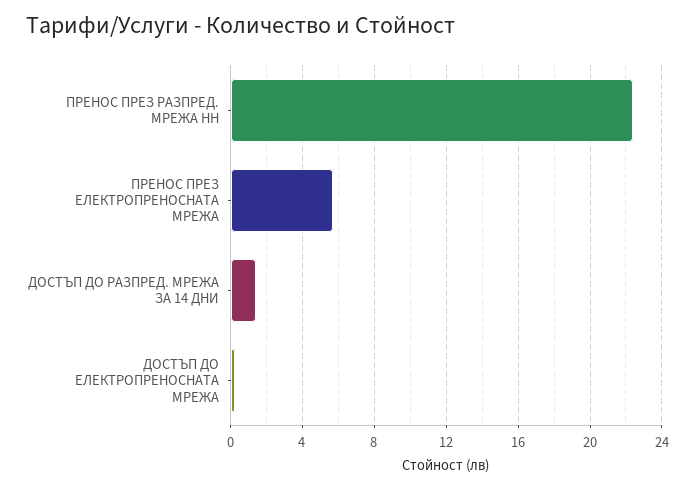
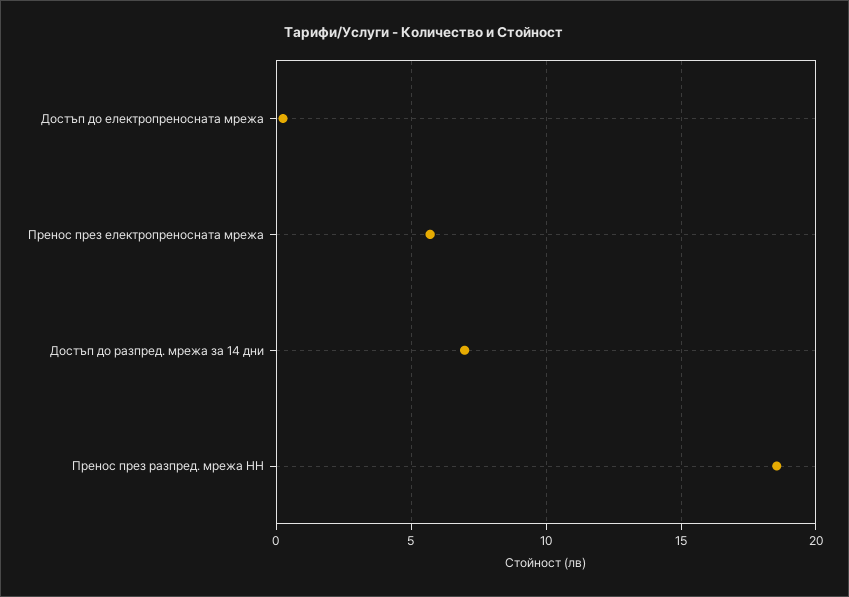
  {
-   "ПРЕНОС ПРЕЗ РАЗПРЕД. МРЕЖА НН": 22.5,
+   "ПРЕНОС ПРЕЗ РАЗПРЕД. МРЕЖА НН": 18.5,
    "ПРЕНОС ПРЕЗ ЕЛЕКТРОПРЕНОСНАТА МРЕЖА": 5.5,
-   "ДОСТЪП ДО РАЗПРЕД. МРЕЖА ЗА 14 ДНИ": 1.5,
+   "ДОСТЪП ДО РАЗПРЕД. МРЕЖА ЗА 14 ДНИ": 7,
    "ДОСТЪП ДО ЕЛЕКТРОПРЕНОСНАТА МРЕЖА": 0.5
  }

